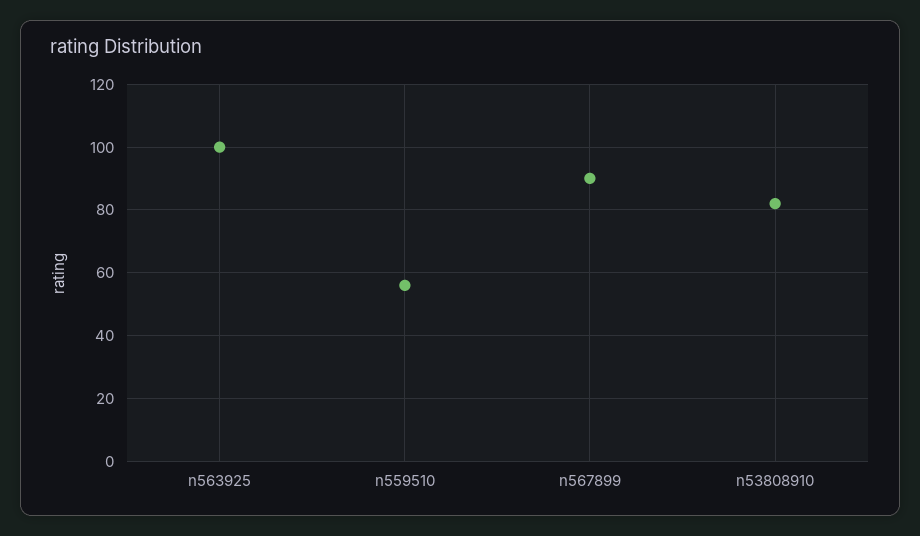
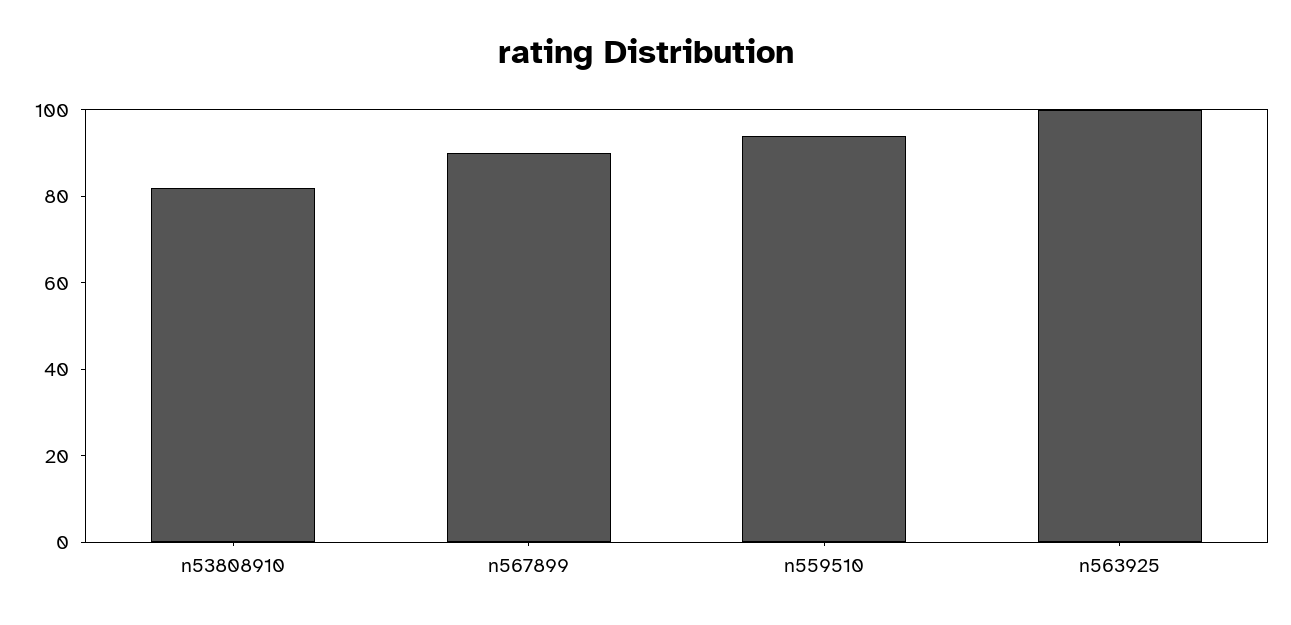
  {
    "n563925": 100,
-   "n559510": 55,
+   "n559510": 95,
    "n567899": 90,
    "n53808910": 80
  }

